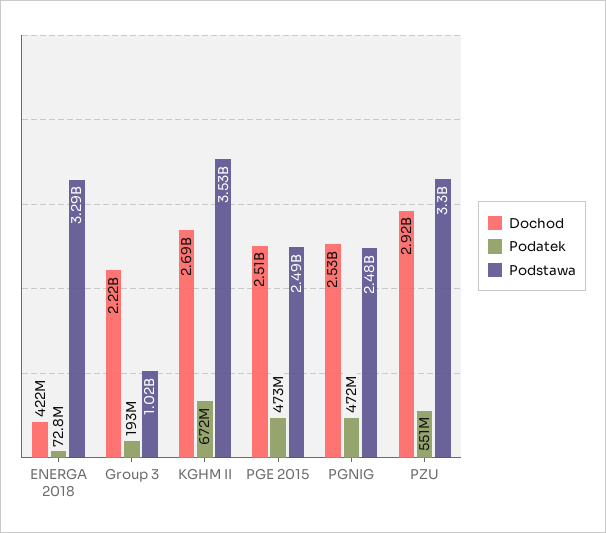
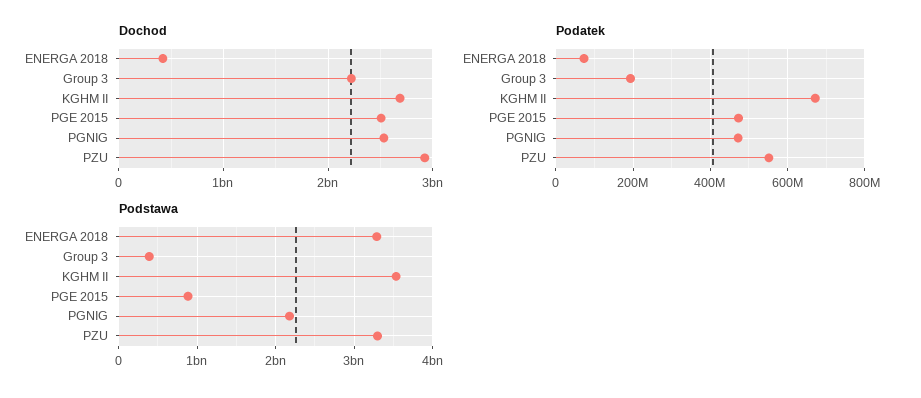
  {
    "Dochod": {
      "ENERGA 2018": 422000000,
      "Group 3": 2220000000,
      "KGHM II": 2690000000,
      "PGE 2015": 2510000000,
      "PGNIG": 2530000000,
      "PZU": 2920000000
    },
    "Podatek": {
      "ENERGA 2018": 72800000,
      "Group 3": 193000000,
      "KGHM II": 672000000,
      "PGE 2015": 473000000,
      "PGNIG": 472000000,
      "PZU": 551000000
    },
    "Podstawa": {
      "ENERGA 2018": 3290000000,
-     "Group 3": 1020000000,
+     "Group 3": 400000000,
      "KGHM II": 3530000000,
-     "PGE 2015": 2490000000,
+     "PGE 2015": 900000000,
-     "PGNIG": 2480000000,
+     "PGNIG": 2200000000,
      "PZU": 3300000000
    }
  }

